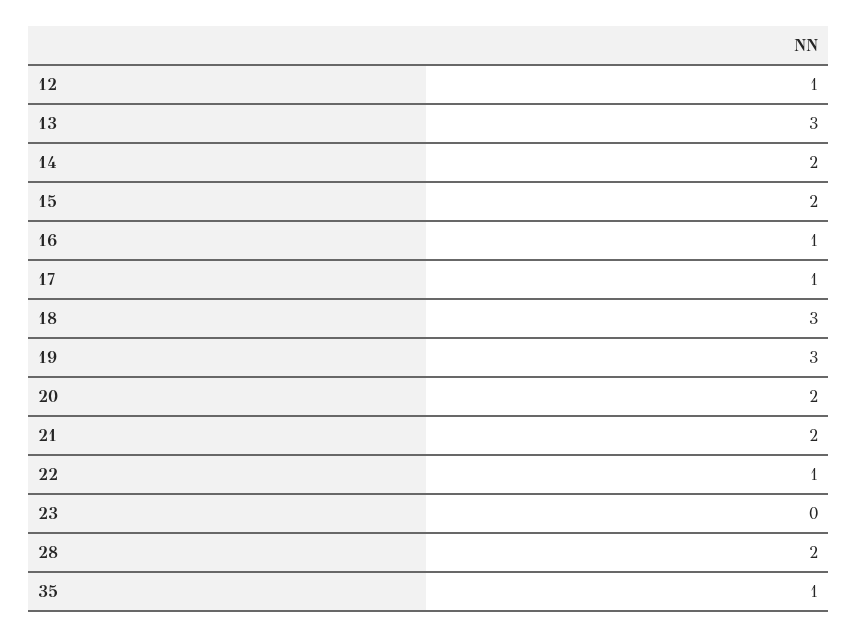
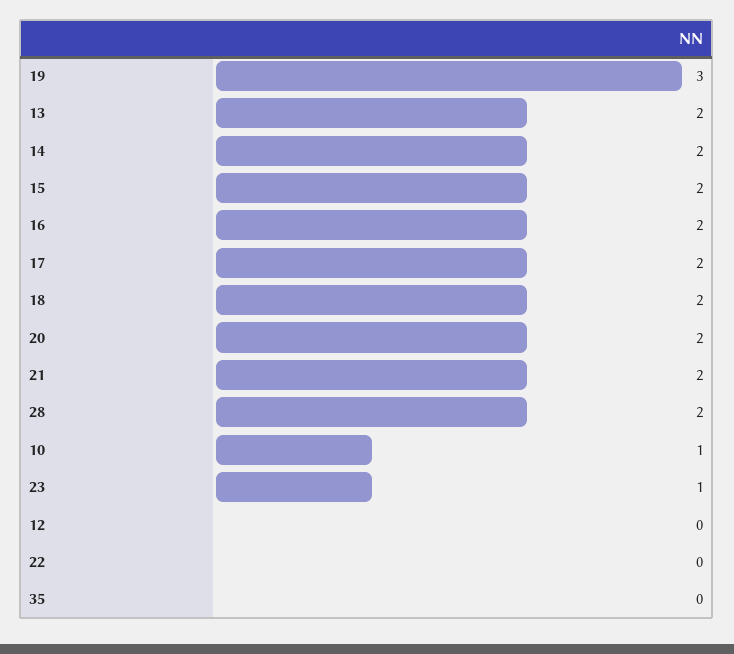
  {
-   "12": 1,
+   "12": 0,
-   "13": 3,
+   "13": 2,
    "14": 2,
    "15": 2,
-   "16": 1,
+   "16": 2,
-   "17": 1,
+   "17": 2,
-   "18": 3,
+   "18": 2,
    "19": 3,
    "20": 2,
    "21": 2,
-   "22": 1,
+   "22": 0,
-   "23": 0,
+   "23": 1,
    "28": 2,
-   "35": 1
+   "35": 0,
+   "10": 1
  }

